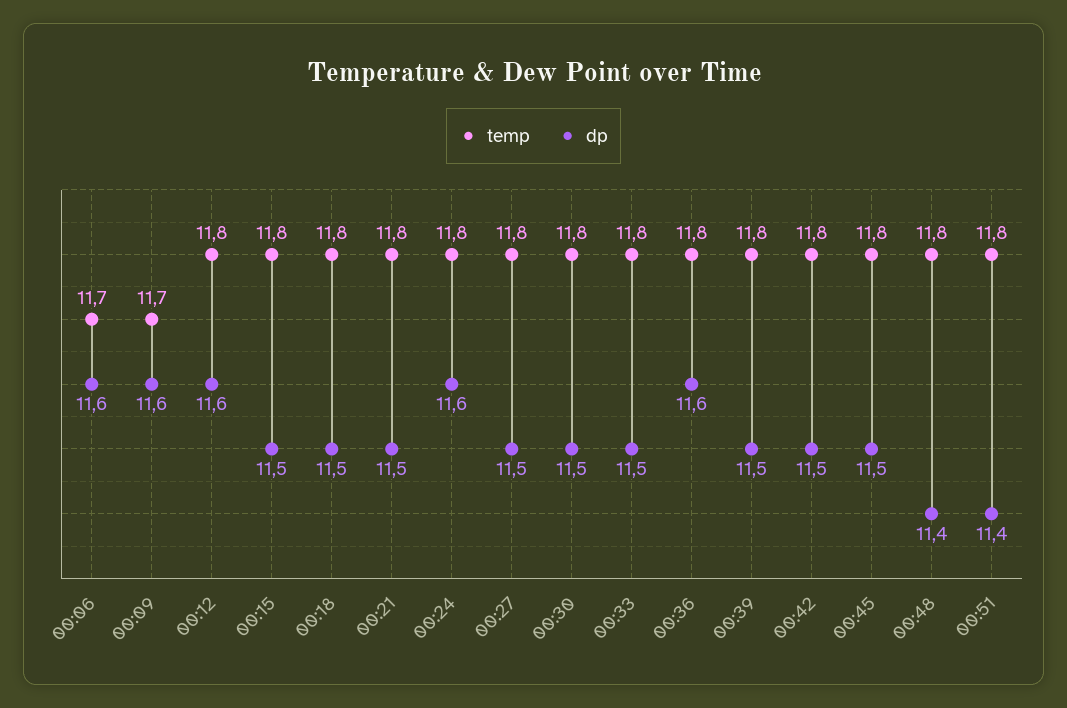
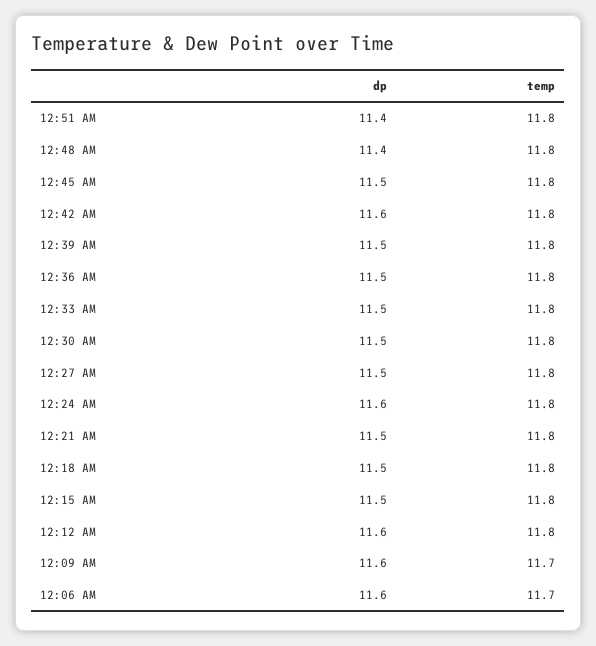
  {
    "temp": {
      "00:06": 11.7,
      "00:09": 11.7,
      "00:12": 11.8,
      "00:15": 11.8,
      "00:18": 11.8,
      "00:21": 11.8,
      "00:24": 11.8,
      "00:27": 11.8,
      "00:30": 11.8,
      "00:33": 11.8,
      "00:36": 11.8,
      "00:39": 11.8,
      "00:42": 11.8,
      "00:45": 11.8,
      "00:48": 11.8,
      "00:51": 11.8
    },
    "dp": {
      "00:06": 11.6,
      "00:09": 11.6,
      "00:12": 11.6,
      "00:15": 11.5,
      "00:18": 11.5,
      "00:21": 11.5,
      "00:24": 11.6,
      "00:27": 11.5,
      "00:30": 11.5,
      "00:33": 11.5,
-     "00:36": 11.6,
+     "00:36": 11.5,
      "00:39": 11.5,
-     "00:42": 11.5,
+     "00:42": 11.6,
      "00:45": 11.5,
      "00:48": 11.4,
      "00:51": 11.4
    }
  }

